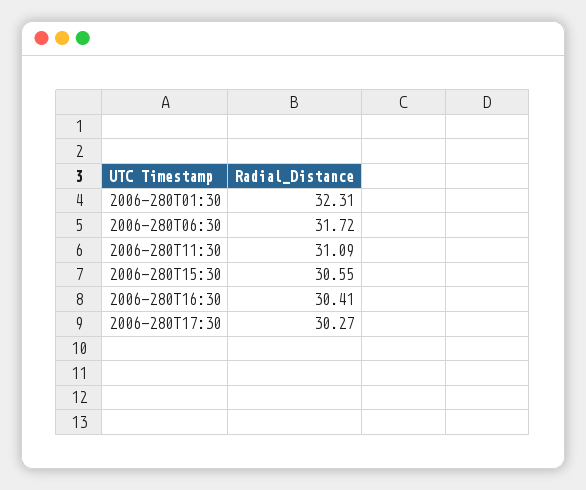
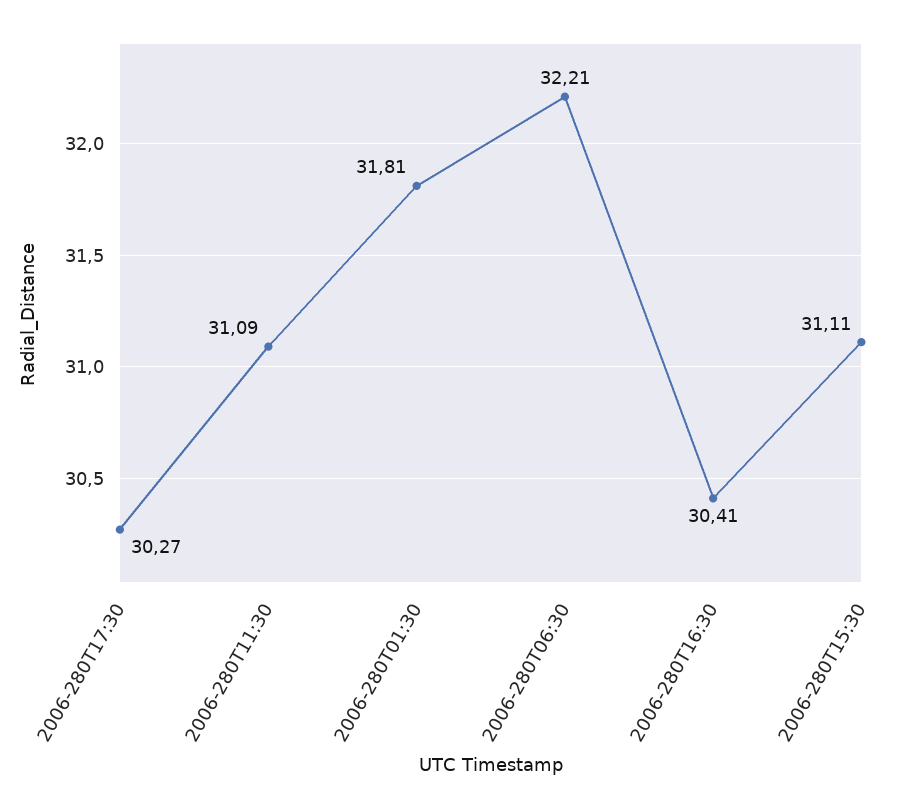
  {
-   "2006-280T01:30": 32.31,
+   "2006-280T01:30": 31.81,
-   "2006-280T06:30": 31.72,
+   "2006-280T06:30": 32.21,
    "2006-280T11:30": 31.09,
-   "2006-280T15:30": 30.55,
+   "2006-280T15:30": 31.11,
    "2006-280T16:30": 30.41,
    "2006-280T17:30": 30.27
  }

